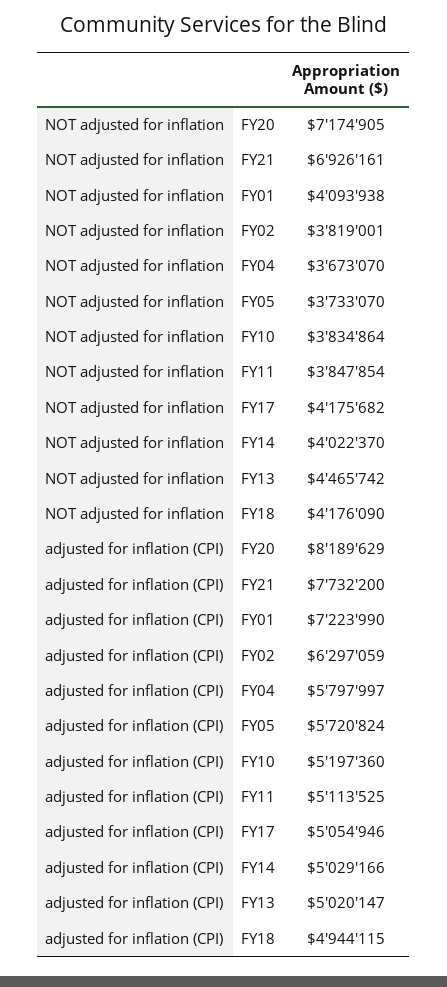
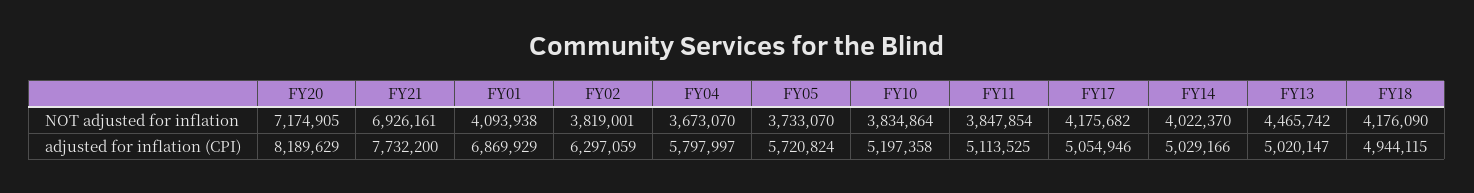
  {
    "NOT adjusted for inflation": {
      "FY20": 7174905,
      "FY21": 6926161,
      "FY01": 4093938,
      "FY02": 3819001,
      "FY04": 3673070,
      "FY05": 3733070,
      "FY10": 3834864,
      "FY11": 3847854,
      "FY17": 4175682,
      "FY14": 4022370,
      "FY13": 4465742,
      "FY18": 4176090
    },
    "adjusted for inflation (CPI)": {
      "FY20": 8189629,
      "FY21": 7732200,
-     "FY01": 7223990,
+     "FY01": 6869929,
      "FY02": 6297059,
      "FY04": 5797997,
      "FY05": 5720824,
-     "FY10": 5197360,
+     "FY10": 5197358,
      "FY11": 5113525,
      "FY17": 5054946,
      "FY14": 5029166,
      "FY13": 5020147,
      "FY18": 4944115
    }
  }

